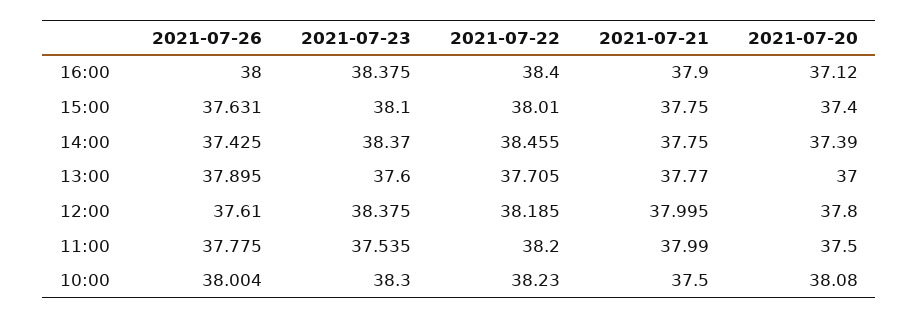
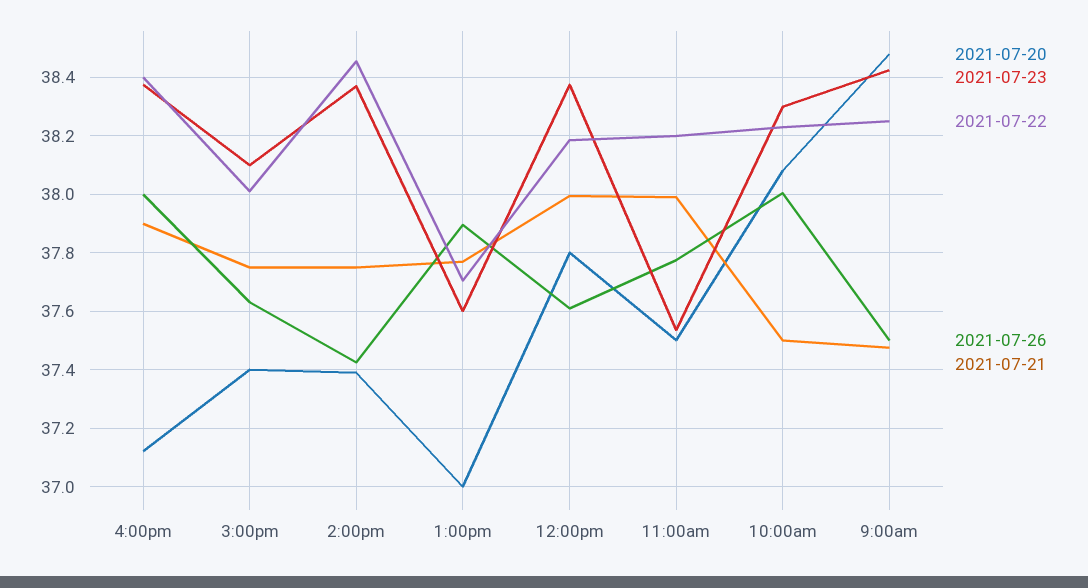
  {
    "2021-07-26": {
      "16:00": 38,
      "15:00": 37.631,
      "14:00": 37.425,
      "13:00": 37.895,
      "12:00": 37.61,
      "11:00": 37.775,
-     "10:00": 38.004
+     "10:00": 38.004,
+     "9:00am": 37.5
    },
    "2021-07-23": {
      "16:00": 38.375,
      "15:00": 38.1,
      "14:00": 38.37,
      "13:00": 37.6,
      "12:00": 38.375,
      "11:00": 37.535,
-     "10:00": 38.3
+     "10:00": 38.3,
+     "9:00am": 38.425
    },
    "2021-07-22": {
      "16:00": 38.4,
      "15:00": 38.01,
      "14:00": 38.455,
      "13:00": 37.705,
      "12:00": 38.185,
      "11:00": 38.2,
-     "10:00": 38.23
+     "10:00": 38.23,
+     "9:00am": 38.25
    },
    "2021-07-21": {
      "16:00": 37.9,
      "15:00": 37.75,
      "14:00": 37.75,
      "13:00": 37.77,
      "12:00": 37.995,
      "11:00": 37.99,
-     "10:00": 37.5
+     "10:00": 37.5,
+     "9:00am": 37.475
    },
    "2021-07-20": {
      "16:00": 37.12,
      "15:00": 37.4,
      "14:00": 37.39,
      "13:00": 37,
      "12:00": 37.8,
      "11:00": 37.5,
-     "10:00": 38.08
+     "10:00": 38.08,
+     "9:00am": 38.475
    }
  }

